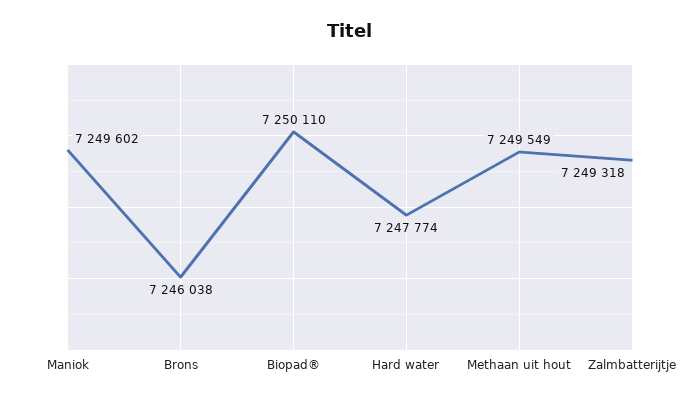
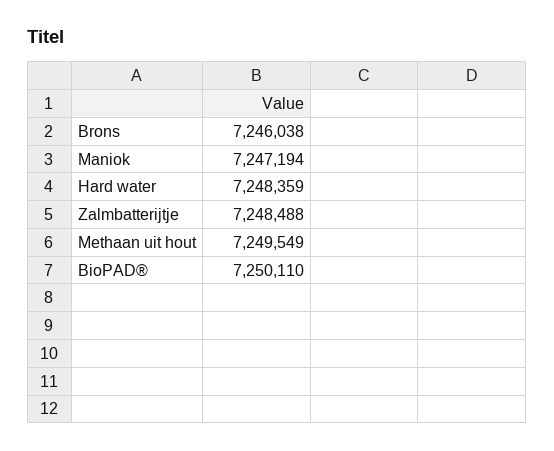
  {
-   "Maniok": 7249602,
+   "Maniok": 7247194,
    "Brons": 7246038,
    "Biopad®": 7250110,
-   "Hard water": 7247774,
+   "Hard water": 7248359,
    "Methaan uit hout": 7249549,
-   "Zalmbatterijtje": 7249318
+   "Zalmbatterijtje": 7248488
  }

